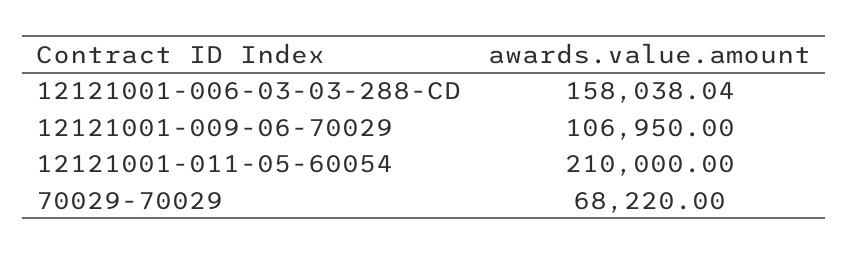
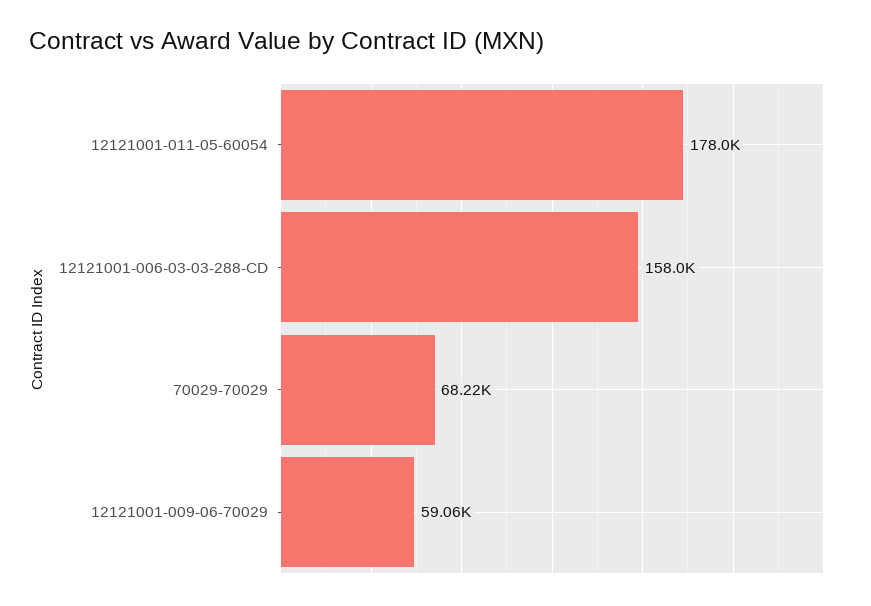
  {
    "12121001-006-03-03-288-CD": 158038.04,
-   "12121001-009-06-70029": 106950,
+   "12121001-009-06-70029": 59060,
-   "12121001-011-05-60054": 210000,
+   "12121001-011-05-60054": 178000,
    "70029-70029": 68220
  }

